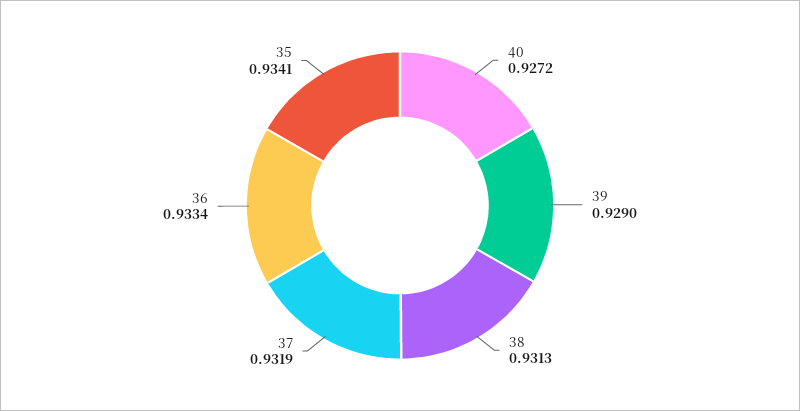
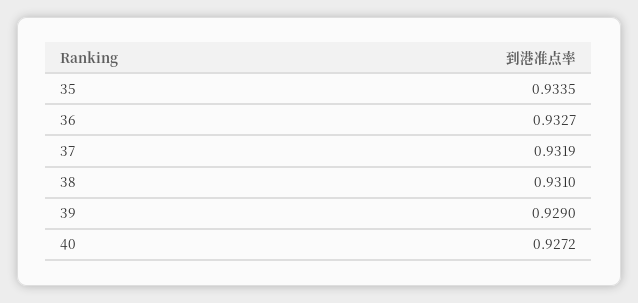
  {
    "40": 0.9272,
    "39": 0.929,
-   "38": 0.9313,
+   "38": 0.931,
    "37": 0.9319,
-   "36": 0.9334,
+   "36": 0.9327,
-   "35": 0.9341
+   "35": 0.9335
  }

